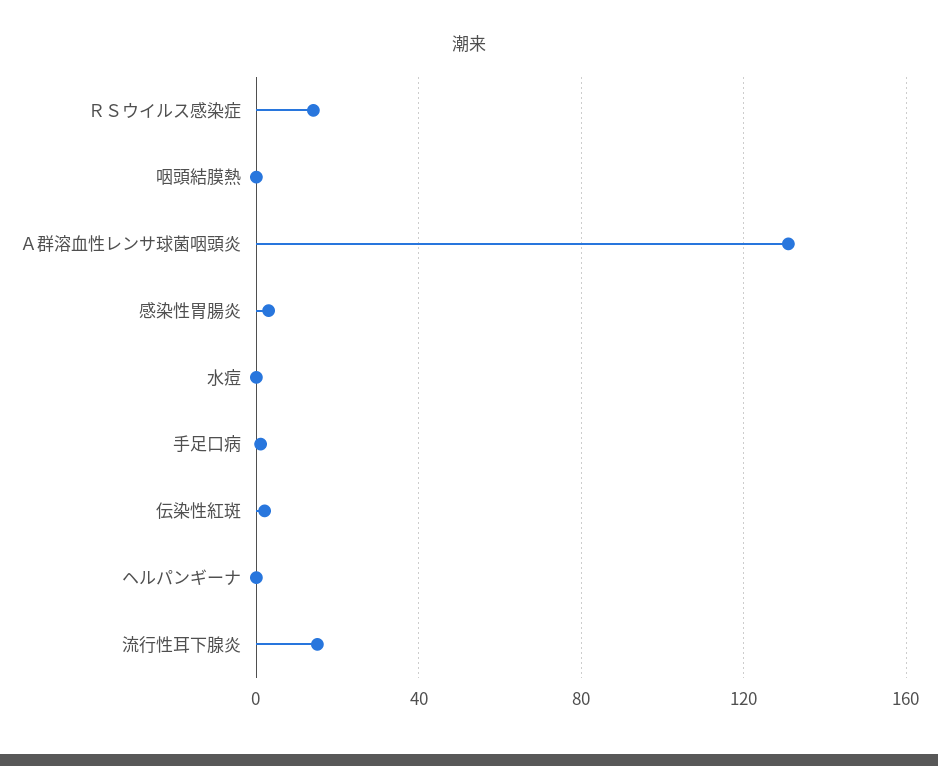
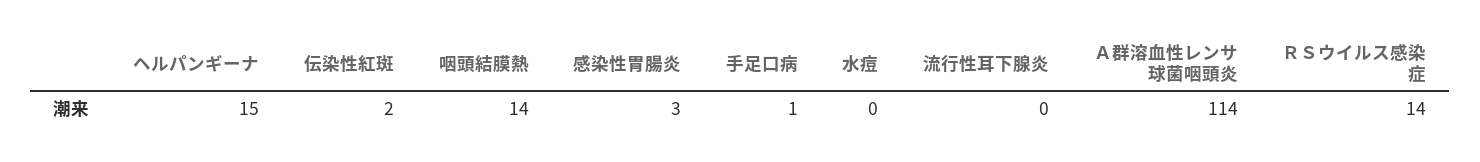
  {
    "ＲＳウイルス感染症": 14,
-   "咽頭結膜熱": 0,
+   "咽頭結膜熱": 14,
-   "Ａ群溶血性レンサ球菌咽頭炎": 130,
+   "Ａ群溶血性レンサ球菌咽頭炎": 114,
    "感染性胃腸炎": 3,
    "水痘": 0,
    "手足口病": 1,
    "伝染性紅斑": 2,
-   "ヘルパンギーナ": 0,
+   "ヘルパンギーナ": 15,
-   "流行性耳下腺炎": 15
+   "流行性耳下腺炎": 0
  }

